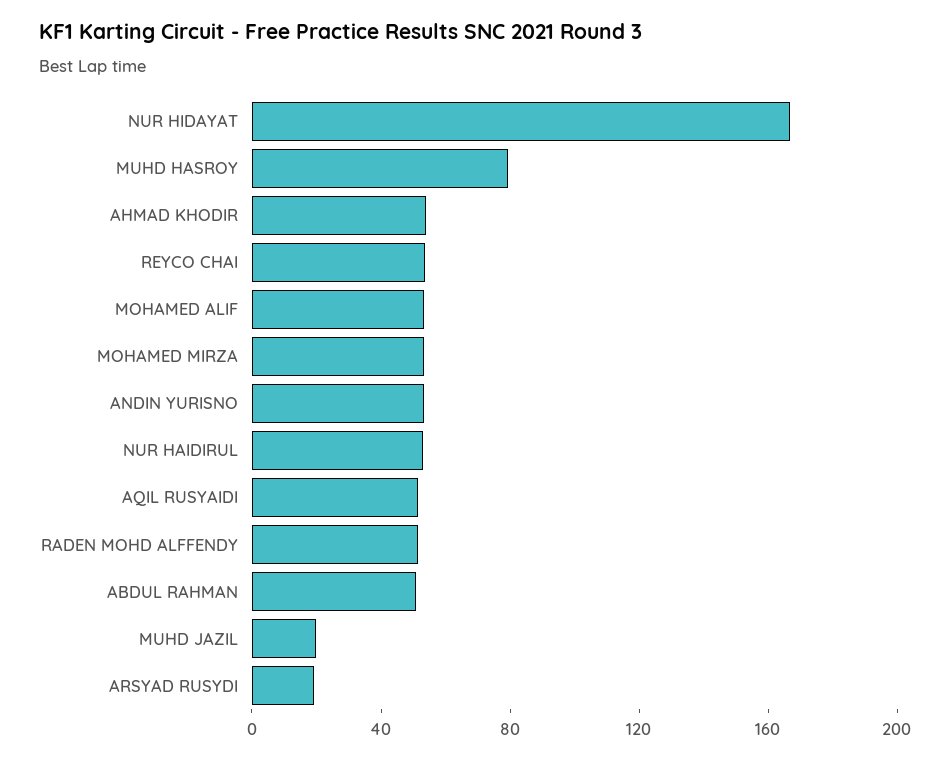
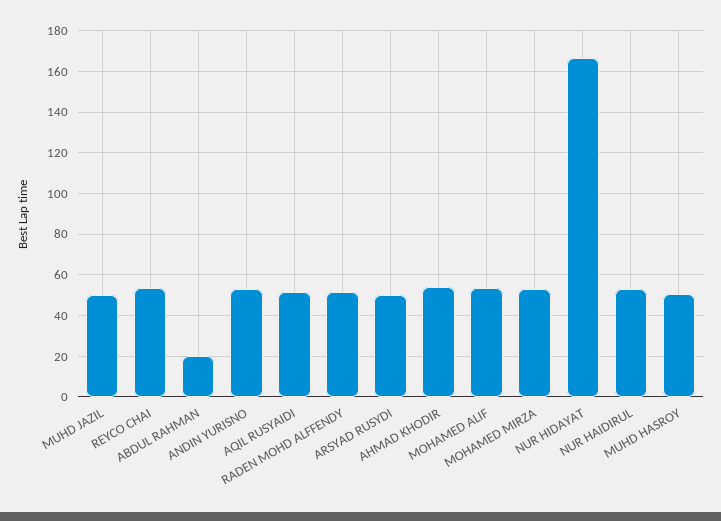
  {
    "NUR HIDAYAT": 165,
-   "MUHD HASROY": 80,
+   "MUHD HASROY": 50,
    "AHMAD KHODIR": 55,
    "REYCO CHAI": 55,
    "MOHAMED ALIF": 55,
    "MOHAMED MIRZA": 55,
    "ANDIN YURISNO": 55,
    "NUR HAIDIRUL": 55,
    "AQIL RUSYAIDI": 50,
    "RADEN MOHD ALFFENDY": 50,
-   "ABDUL RAHMAN": 50,
+   "ABDUL RAHMAN": 20,
-   "MUHD JAZIL": 20,
+   "MUHD JAZIL": 50,
-   "ARSYAD RUSYDI": 20
+   "ARSYAD RUSYDI": 50
  }

